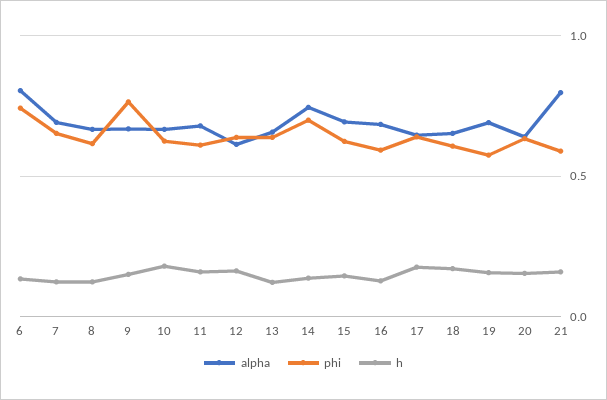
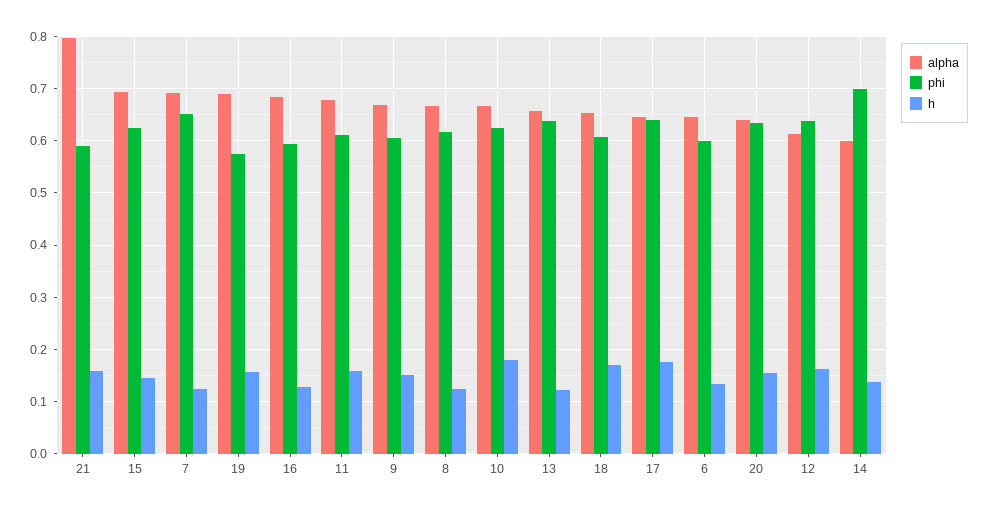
  {
    "alpha": {
-     "6": 0.8,
+     "6": 0.64,
      "7": 0.7,
      "8": 0.66,
      "9": 0.66,
      "10": 0.66,
      "11": 0.68,
      "12": 0.62,
      "13": 0.66,
-     "14": 0.75,
+     "14": 0.6,
      "15": 0.7,
      "16": 0.68,
      "17": 0.64,
      "18": 0.66,
      "19": 0.7,
      "20": 0.64,
      "21": 0.8
    },
    "phi": {
-     "6": 0.75,
+     "6": 0.6,
      "7": 0.66,
      "8": 0.62,
-     "9": 0.75,
+     "9": 0.6,
      "10": 0.62,
      "11": 0.62,
      "12": 0.64,
      "13": 0.64,
      "14": 0.7,
      "15": 0.62,
      "16": 0.6,
      "17": 0.64,
      "18": 0.6,
      "19": 0.58,
      "20": 0.64,
      "21": 0.58
    },
    "h": {
      "6": 0.14,
      "7": 0.12,
      "8": 0.12,
      "9": 0.16,
      "10": 0.18,
      "11": 0.16,
      "12": 0.16,
      "13": 0.12,
      "14": 0.14,
      "15": 0.14,
      "16": 0.12,
      "17": 0.18,
      "18": 0.18,
      "19": 0.16,
      "20": 0.16,
      "21": 0.16
    }
  }

